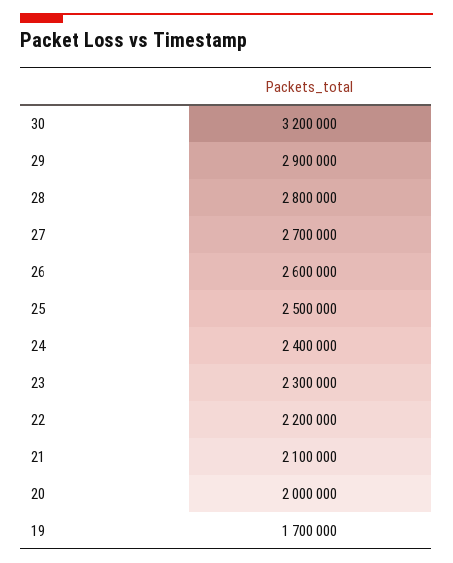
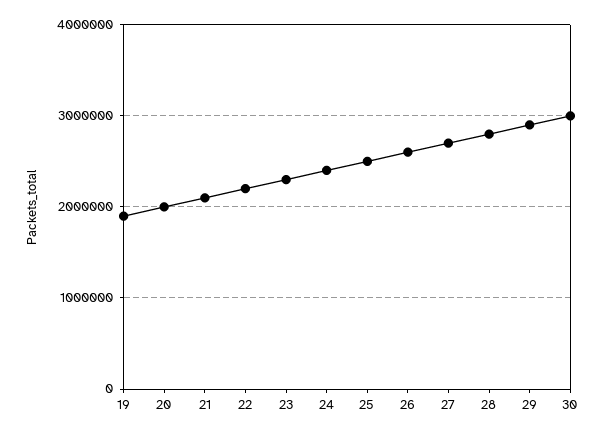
  {
-   "30": 3200000,
+   "30": 3000000,
    "29": 2900000,
    "28": 2800000,
    "27": 2700000,
    "26": 2600000,
    "25": 2500000,
    "24": 2400000,
    "23": 2300000,
    "22": 2200000,
    "21": 2100000,
    "20": 2000000,
-   "19": 1700000
+   "19": 1900000
  }

